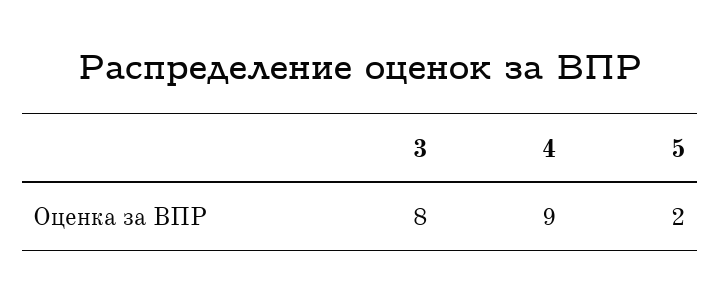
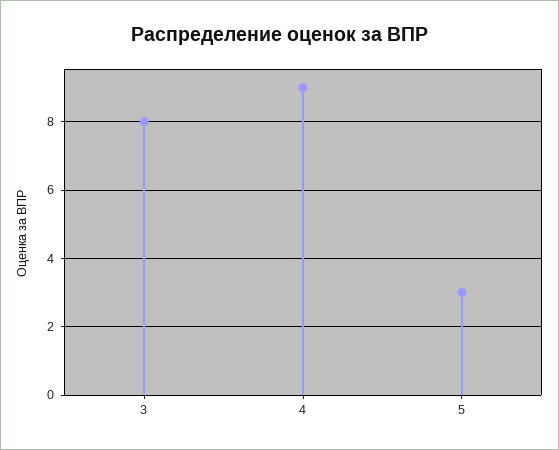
  {
    "3": 8,
    "4": 9,
-   "5": 2
+   "5": 3
  }

